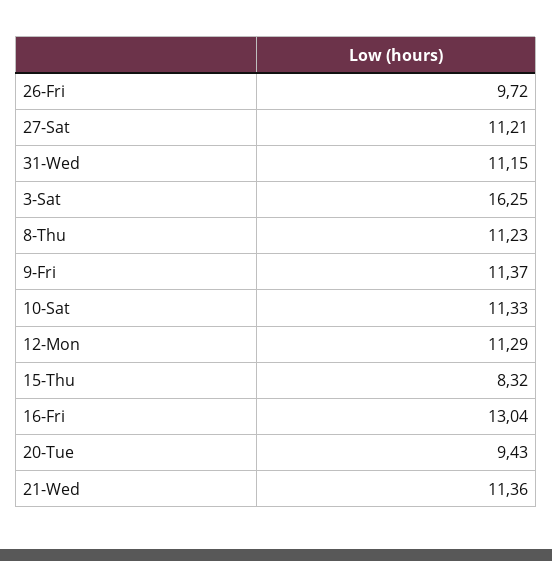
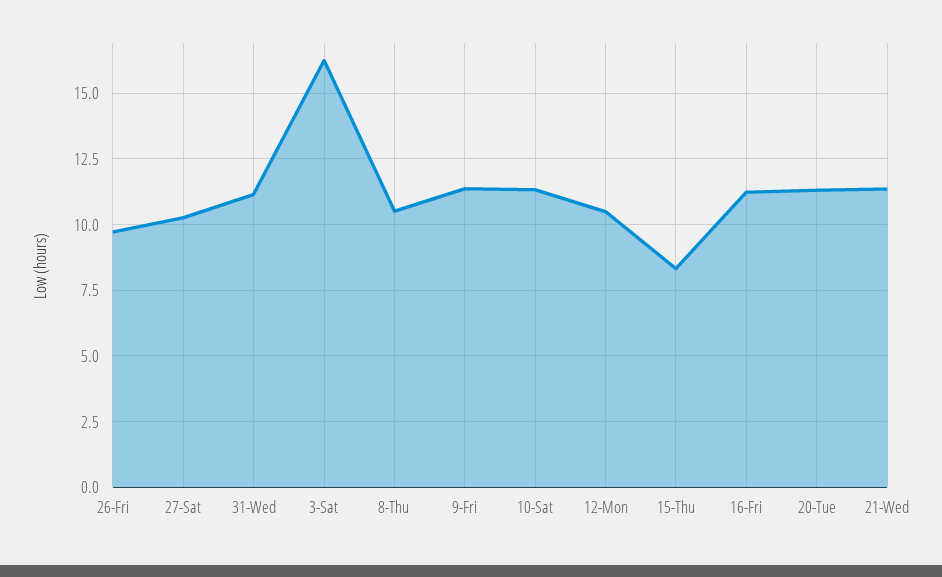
  {
    "26-Fri": 9.72,
-   "27-Sat": 11.21,
+   "27-Sat": 10.25,
    "31-Wed": 11.15,
    "3-Sat": 16.25,
-   "8-Thu": 11.23,
+   "8-Thu": 10.5,
    "9-Fri": 11.37,
    "10-Sat": 11.33,
-   "12-Mon": 11.29,
+   "12-Mon": 10.5,
    "15-Thu": 8.32,
-   "16-Fri": 13.04,
+   "16-Fri": 11.25,
-   "20-Tue": 9.43,
+   "20-Tue": 11.25,
    "21-Wed": 11.36
  }

